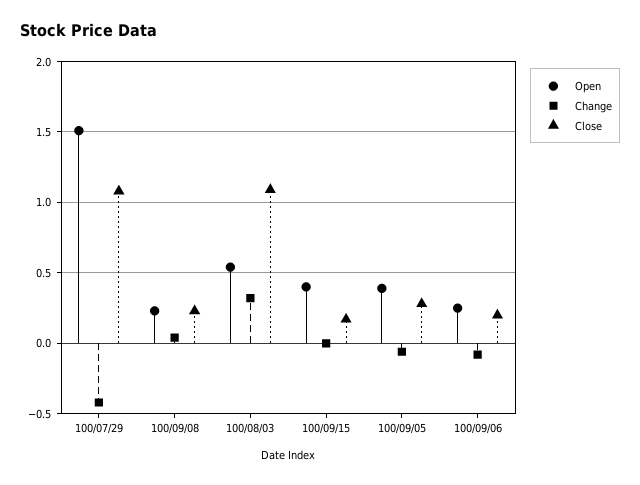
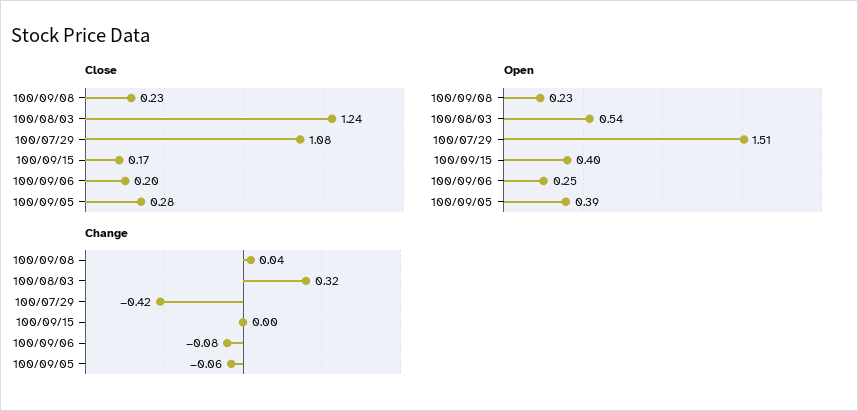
  {
    "Open": {
      "100/07/29": 1.51,
      "100/09/08": 0.23,
      "100/08/03": 0.54,
      "100/09/15": 0.4,
      "100/09/05": 0.39,
      "100/09/06": 0.25
    },
    "Change": {
      "100/07/29": -0.42,
      "100/09/08": 0.04,
      "100/08/03": 0.32,
      "100/09/15": 0,
      "100/09/05": -0.06,
      "100/09/06": -0.08
    },
    "Close": {
      "100/07/29": 1.08,
      "100/09/08": 0.23,
-     "100/08/03": 1.1,
+     "100/08/03": 1.24,
      "100/09/15": 0.17,
      "100/09/05": 0.28,
      "100/09/06": 0.2
    }
  }

